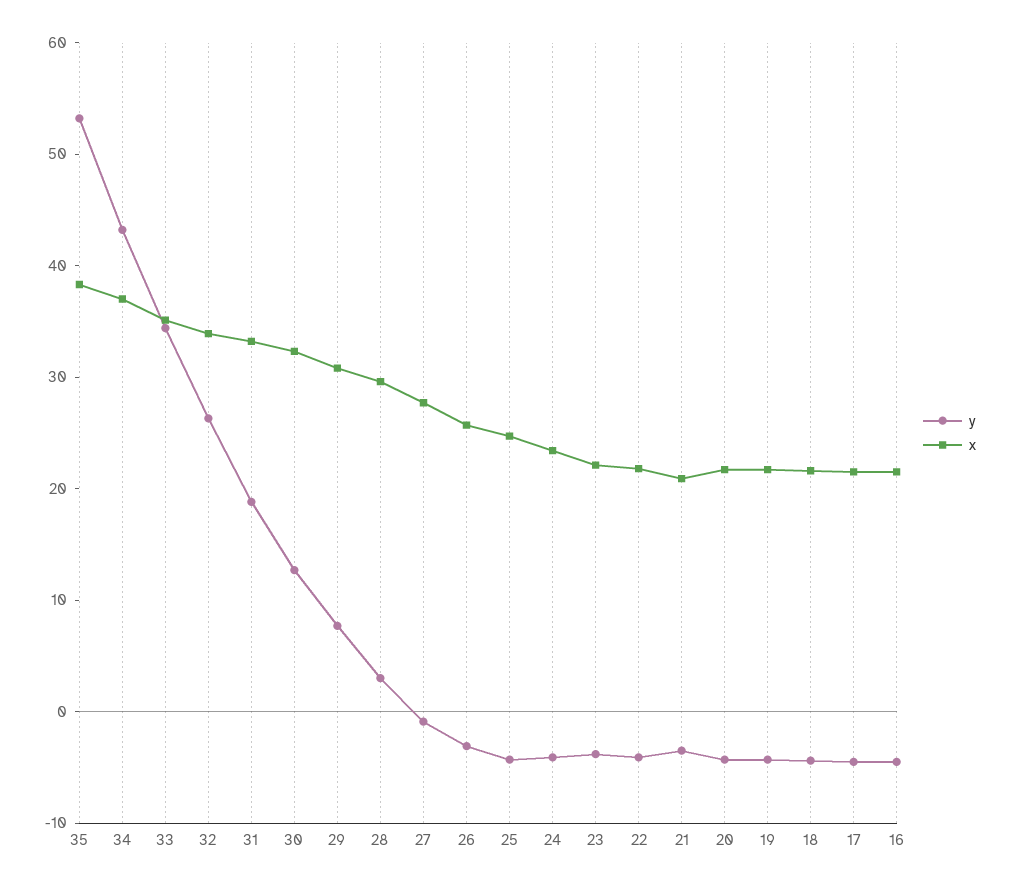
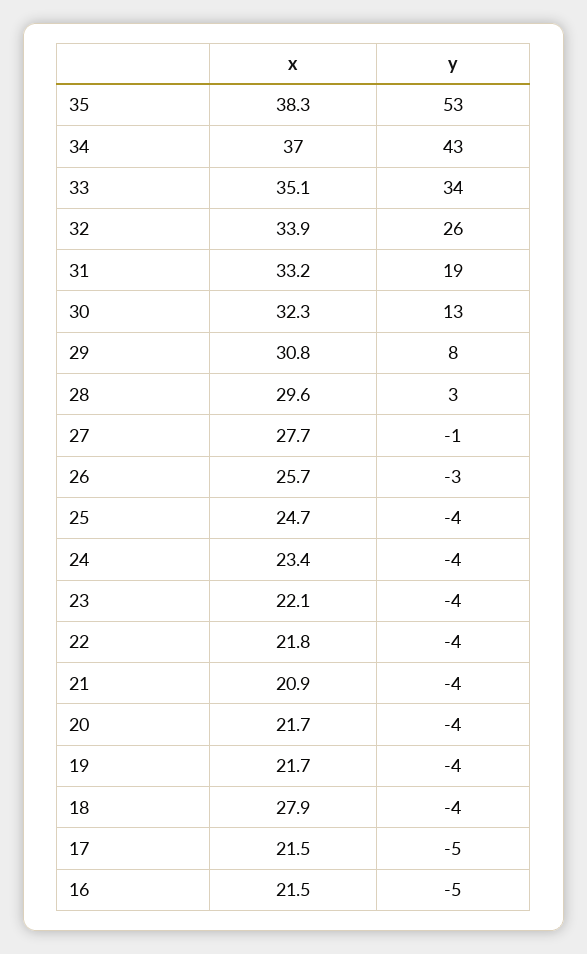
  {
    "y": {
      "35": 53,
      "34": 43,
      "33": 34,
      "32": 26,
      "31": 19,
      "30": 13,
      "29": 8,
      "28": 3,
      "27": -1,
      "26": -3,
      "25": -4,
      "24": -4,
      "23": -4,
      "22": -4,
      "21": -4,
      "20": -4,
      "19": -4,
      "18": -4,
      "17": -5,
      "16": -5
    },
    "x": {
      "35": 38.3,
      "34": 37,
      "33": 35.1,
      "32": 33.9,
      "31": 33.2,
      "30": 32.3,
      "29": 30.8,
      "28": 29.6,
      "27": 27.7,
      "26": 25.7,
      "25": 24.7,
      "24": 23.4,
      "23": 22.1,
      "22": 21.8,
      "21": 20.9,
      "20": 21.7,
      "19": 21.7,
-     "18": 22,
+     "18": 27.9,
      "17": 21.5,
      "16": 21.5
    }
  }

